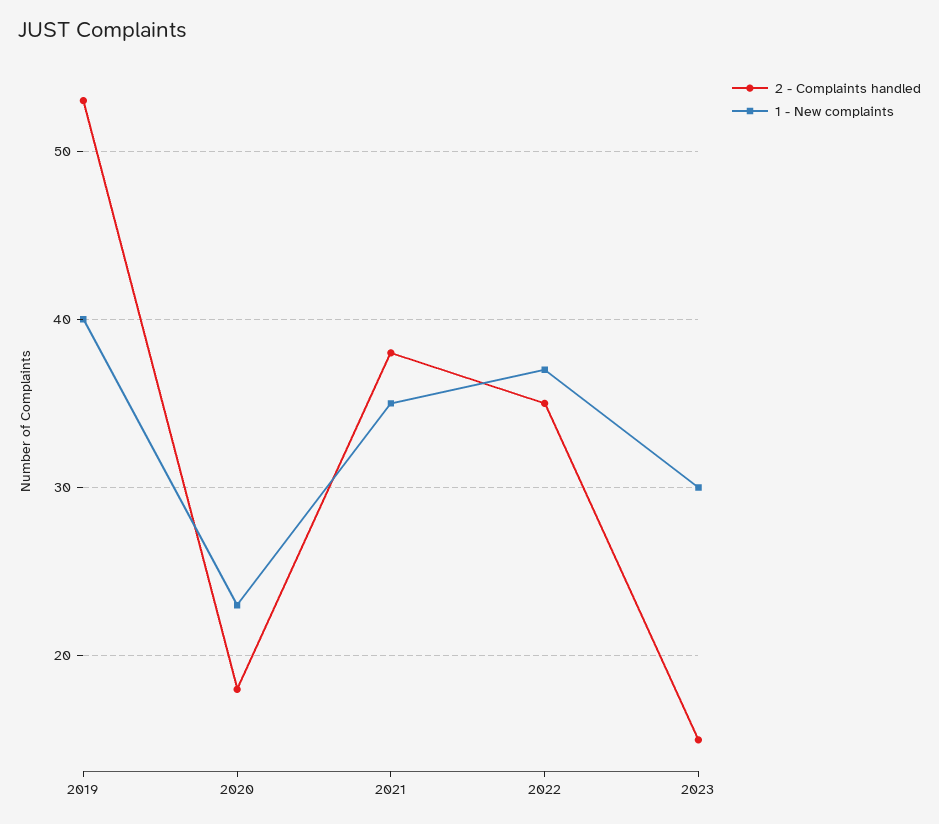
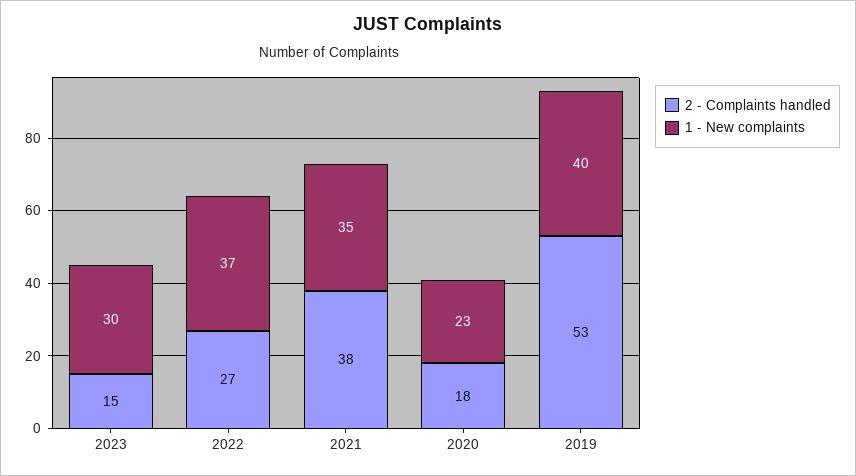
  {
    "2 - Complaints handled": {
      "2019": 53,
      "2020": 18,
      "2021": 38,
-     "2022": 35,
+     "2022": 27,
      "2023": 15
    },
    "1 - New complaints": {
      "2019": 40,
      "2020": 23,
      "2021": 35,
      "2022": 37,
      "2023": 30
    }
  }

